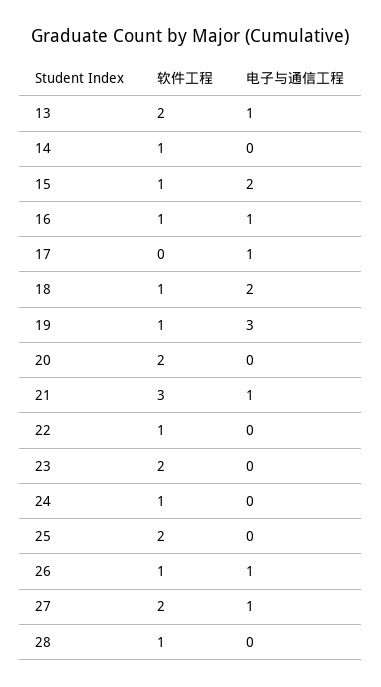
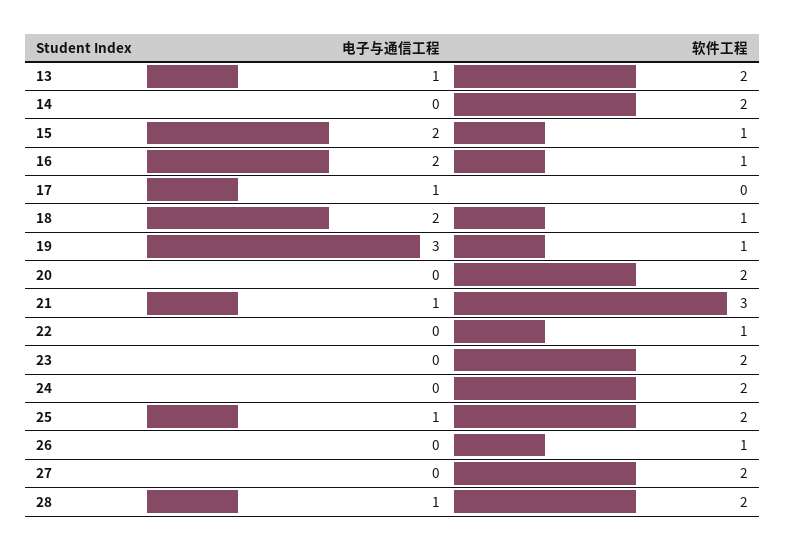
  {
    "软件工程": {
      "13": 2,
-     "14": 1,
+     "14": 2,
      "15": 1,
      "16": 1,
      "17": 0,
      "18": 1,
      "19": 1,
      "20": 2,
      "21": 3,
      "22": 1,
      "23": 2,
-     "24": 1,
+     "24": 2,
      "25": 2,
      "26": 1,
      "27": 2,
-     "28": 1
+     "28": 2
    },
    "电子与通信工程": {
      "13": 1,
      "14": 0,
      "15": 2,
-     "16": 1,
+     "16": 2,
      "17": 1,
      "18": 2,
      "19": 3,
      "20": 0,
      "21": 1,
      "22": 0,
      "23": 0,
      "24": 0,
-     "25": 0,
+     "25": 1,
-     "26": 1,
+     "26": 0,
-     "27": 1,
+     "27": 0,
-     "28": 0
+     "28": 1
    }
  }

